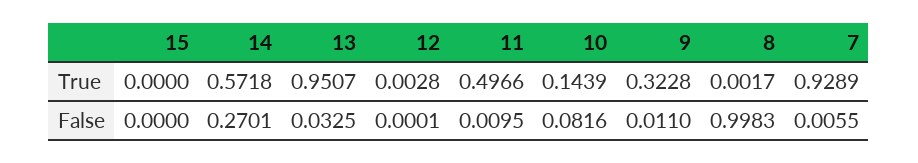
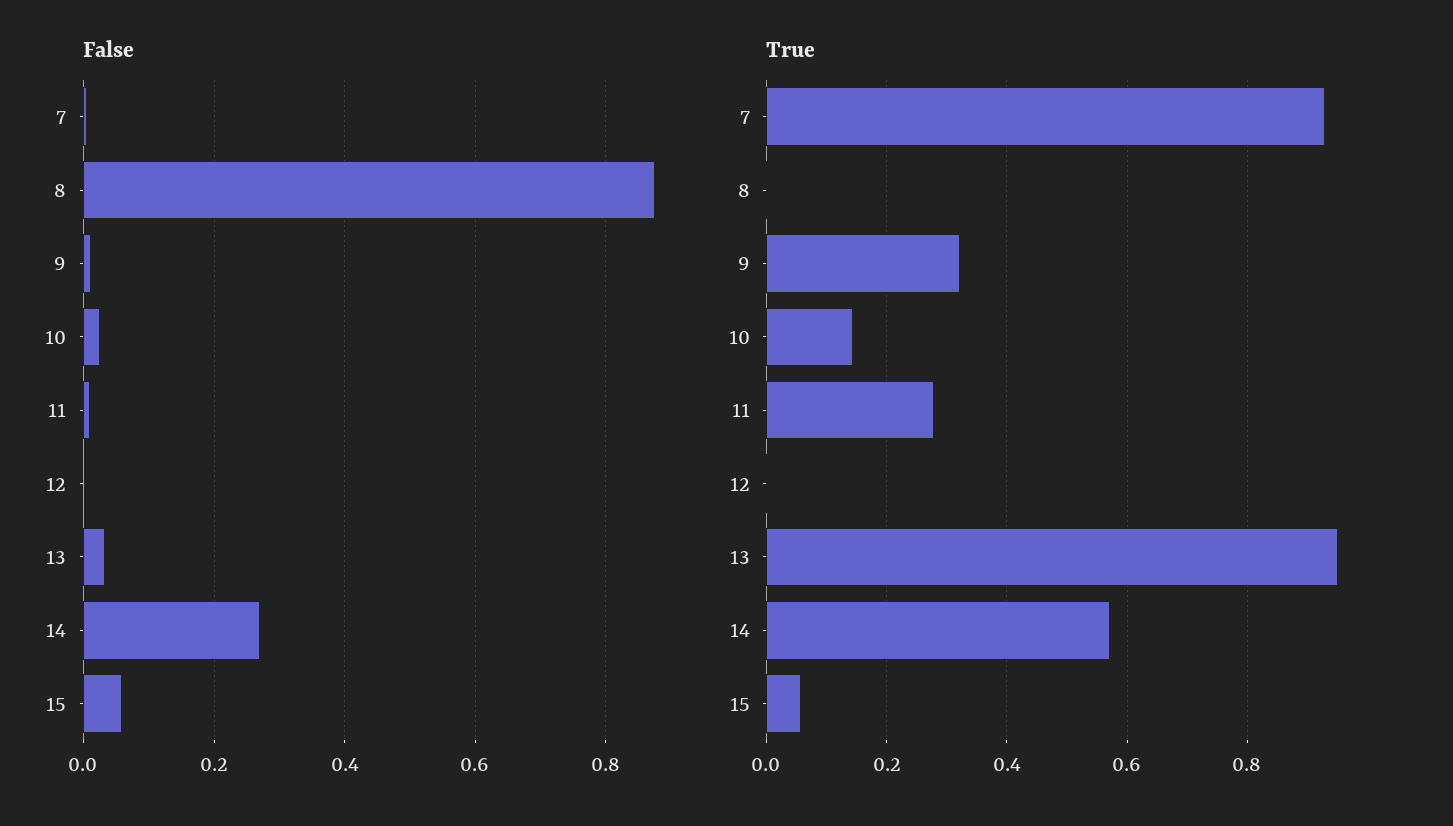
  {
    "True": {
-     "15": 0,
+     "15": 0.06,
      "14": 0.5718,
      "13": 0.9507,
      "12": 0.0028,
-     "11": 0.4966,
+     "11": 0.28,
      "10": 0.1439,
      "9": 0.3228,
      "8": 0.0017,
      "7": 0.9289
    },
    "False": {
-     "15": 0,
+     "15": 0.06,
      "14": 0.2701,
      "13": 0.0325,
      "12": 0.0001,
      "11": 0.0095,
-     "10": 0.0816,
+     "10": 0.02,
      "9": 0.011,
-     "8": 0.9983,
+     "8": 0.88,
      "7": 0.0055
    }
  }

